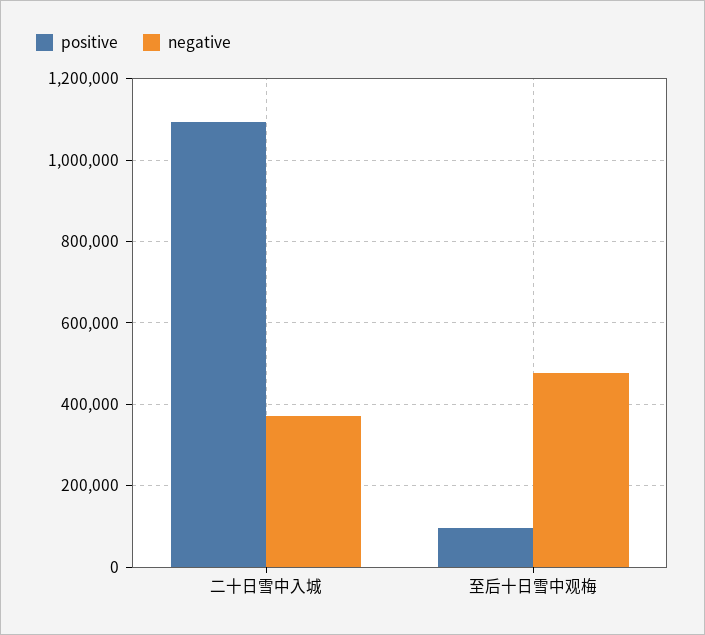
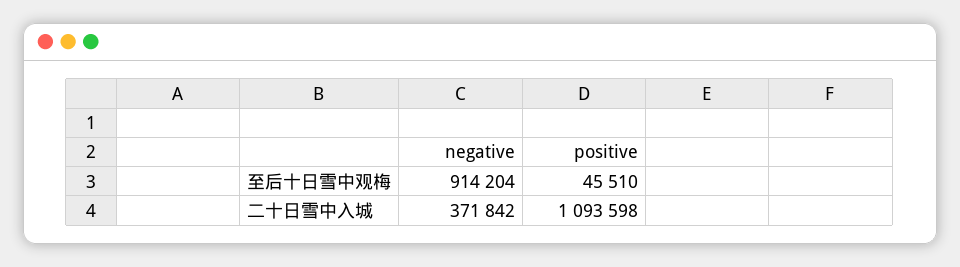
  {
    "positive": {
      "二十日雪中入城": 1093598,
-     "至后十日雪中观梅": 100000
+     "至后十日雪中观梅": 45510
    },
    "negative": {
      "二十日雪中入城": 371842,
-     "至后十日雪中观梅": 480000
+     "至后十日雪中观梅": 914204
    }
  }

